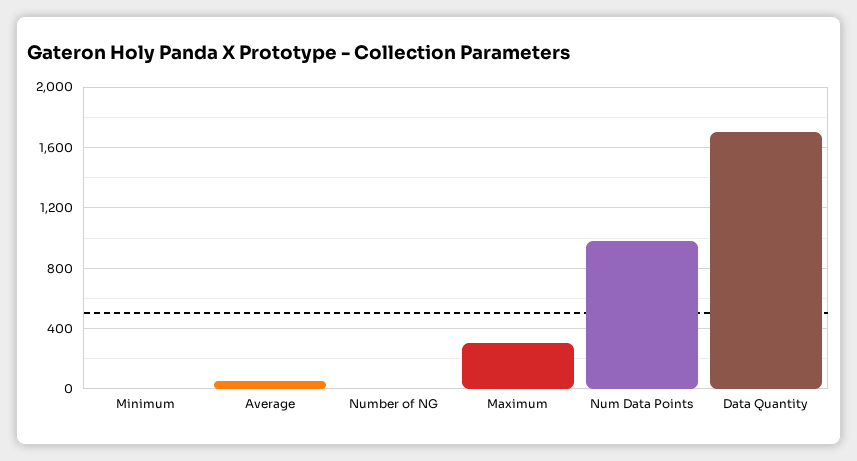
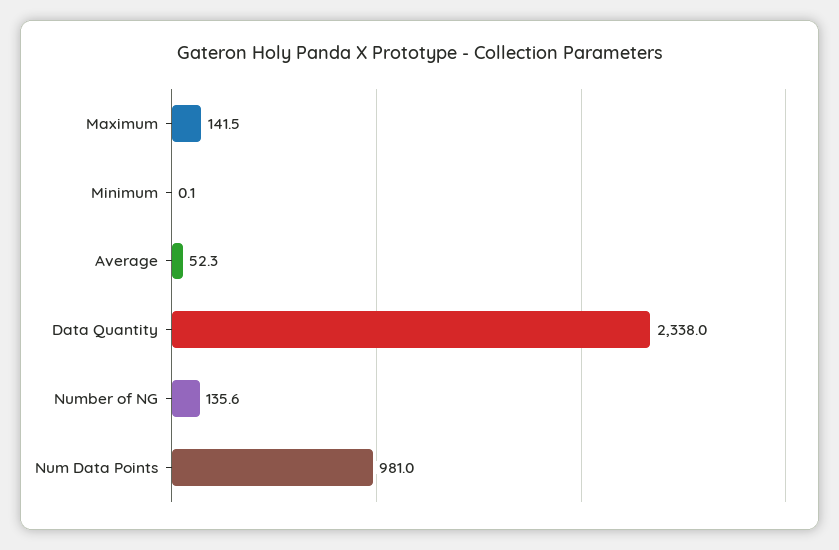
  {
    "Minimum": 0.1,
    "Average": 52.3,
-   "Number of NG": 0,
+   "Number of NG": 135.6,
-   "Maximum": 300,
+   "Maximum": 141.5,
    "Num Data Points": 981,
-   "Data Quantity": 1700
+   "Data Quantity": 2338
  }

